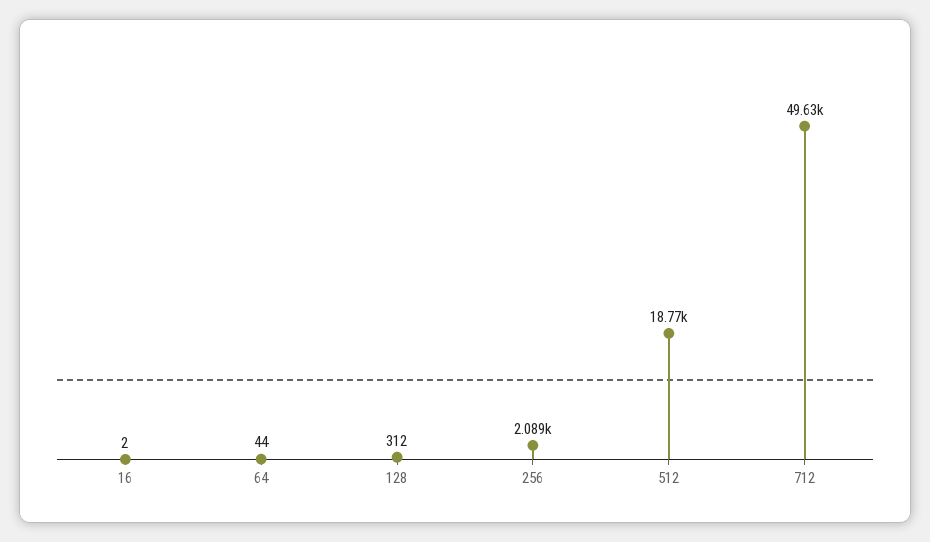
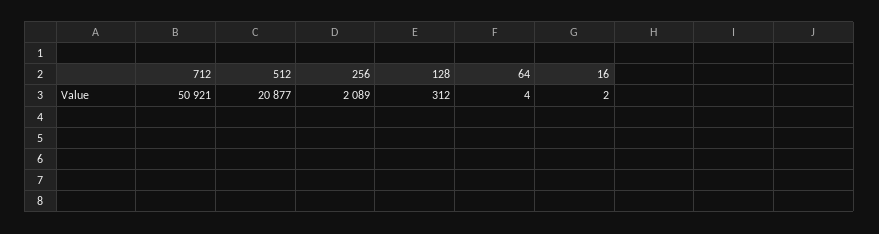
  {
    "16": 2,
-   "64": 44,
+   "64": 4,
    "128": 312,
    "256": 2089,
-   "512": 18770,
+   "512": 20877,
-   "712": 49630
+   "712": 50921
  }

